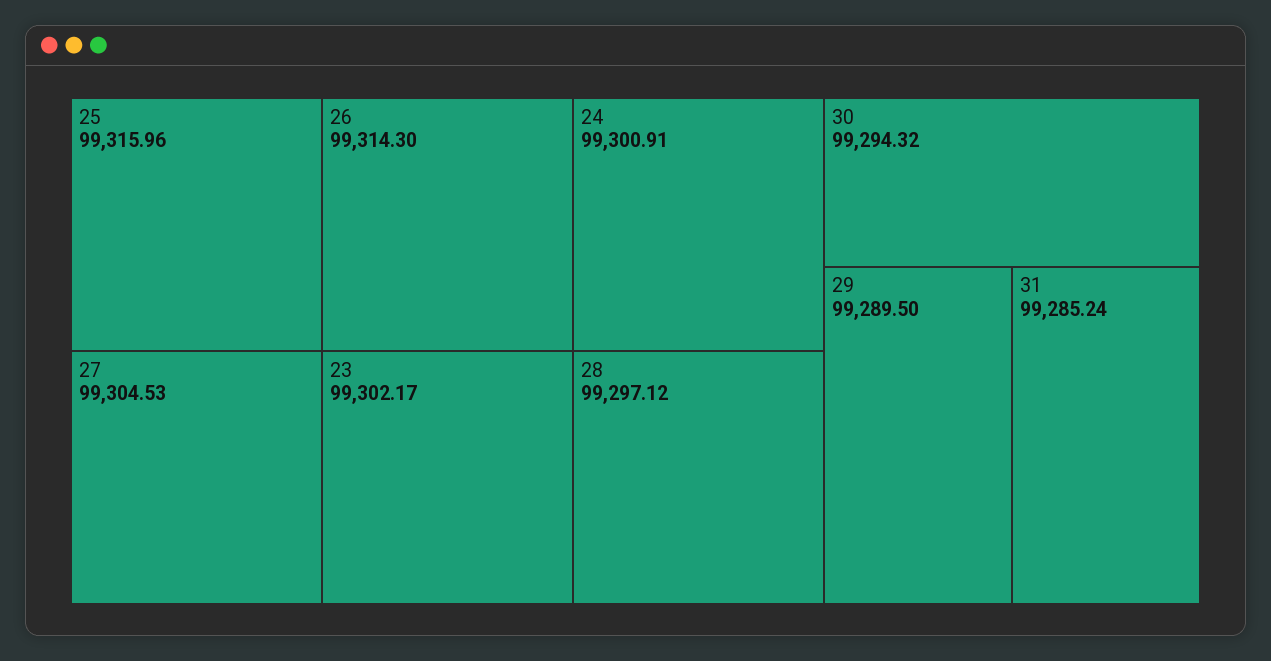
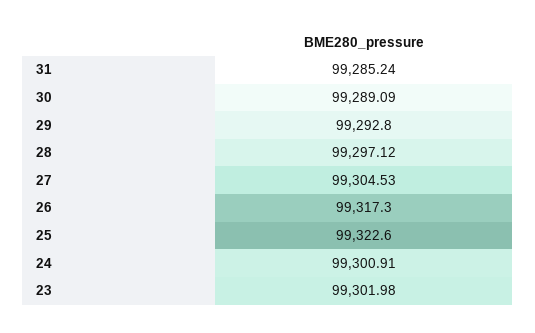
  {
-   "25": 99315.96,
+   "25": 99322.6,
-   "26": 99314.3,
+   "26": 99317.3,
    "27": 99304.53,
-   "23": 99302.17,
+   "23": 99301.98,
    "24": 99300.91,
    "28": 99297.12,
-   "30": 99294.32,
+   "30": 99289.09,
-   "29": 99289.5,
+   "29": 99292.8,
    "31": 99285.24
  }

